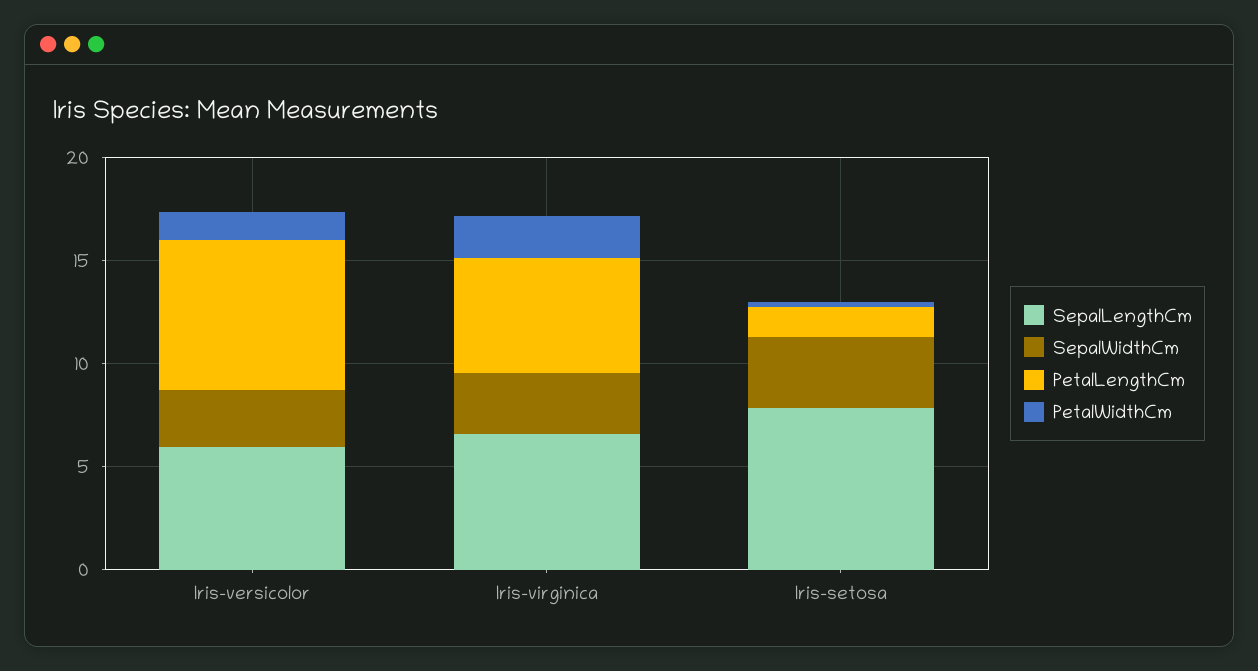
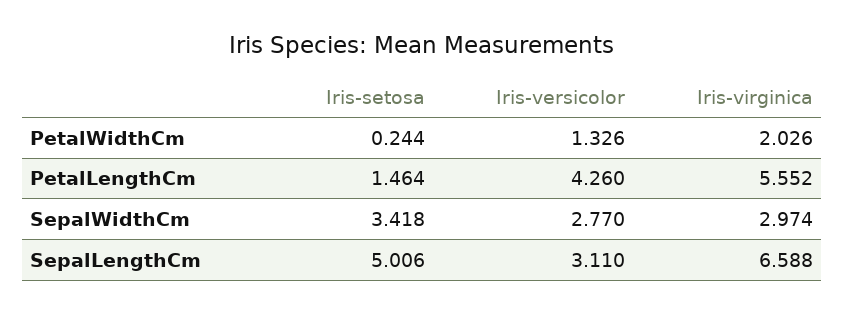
  {
    "SepalLengthCm": {
-     "Iris-versicolor": 6,
+     "Iris-versicolor": 3.11,
      "Iris-virginica": 6.588,
-     "Iris-setosa": 8
+     "Iris-setosa": 5.006
    },
    "SepalWidthCm": {
      "Iris-versicolor": 2.77,
      "Iris-virginica": 2.974,
      "Iris-setosa": 3.418
    },
    "PetalLengthCm": {
-     "Iris-versicolor": 7,
+     "Iris-versicolor": 4.26,
      "Iris-virginica": 5.552,
      "Iris-setosa": 1.464
    },
    "PetalWidthCm": {
      "Iris-versicolor": 1.326,
      "Iris-virginica": 2.026,
      "Iris-setosa": 0.244
    }
  }

